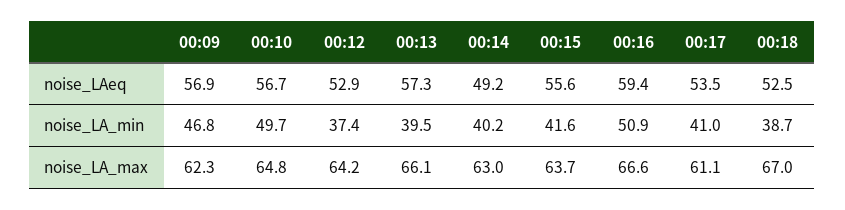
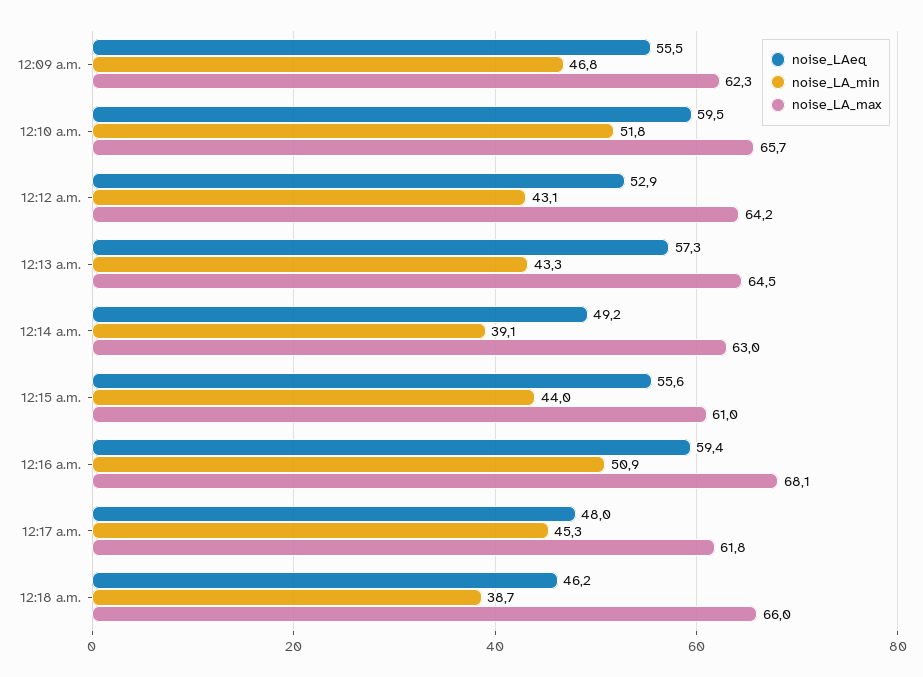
  {
    "noise_LAeq": {
-     "00:09": 56.9,
+     "00:09": 55.5,
-     "00:10": 56.7,
+     "00:10": 59.5,
      "00:12": 52.9,
      "00:13": 57.3,
      "00:14": 49.2,
      "00:15": 55.6,
      "00:16": 59.4,
-     "00:17": 53.5,
+     "00:17": 48,
-     "00:18": 52.5
+     "00:18": 46.2
    },
    "noise_LA_min": {
      "00:09": 46.8,
-     "00:10": 49.7,
+     "00:10": 51.8,
-     "00:12": 37.4,
+     "00:12": 43.1,
-     "00:13": 39.5,
+     "00:13": 43.3,
-     "00:14": 40.2,
+     "00:14": 39.1,
-     "00:15": 41.6,
+     "00:15": 44,
      "00:16": 50.9,
-     "00:17": 41,
+     "00:17": 45.3,
      "00:18": 38.7
    },
    "noise_LA_max": {
      "00:09": 62.3,
-     "00:10": 64.8,
+     "00:10": 65.7,
      "00:12": 64.2,
-     "00:13": 66.1,
+     "00:13": 64.5,
      "00:14": 63,
-     "00:15": 63.7,
+     "00:15": 61,
-     "00:16": 66.6,
+     "00:16": 68.1,
-     "00:17": 61.1,
+     "00:17": 61.8,
-     "00:18": 67
+     "00:18": 66
    }
  }

